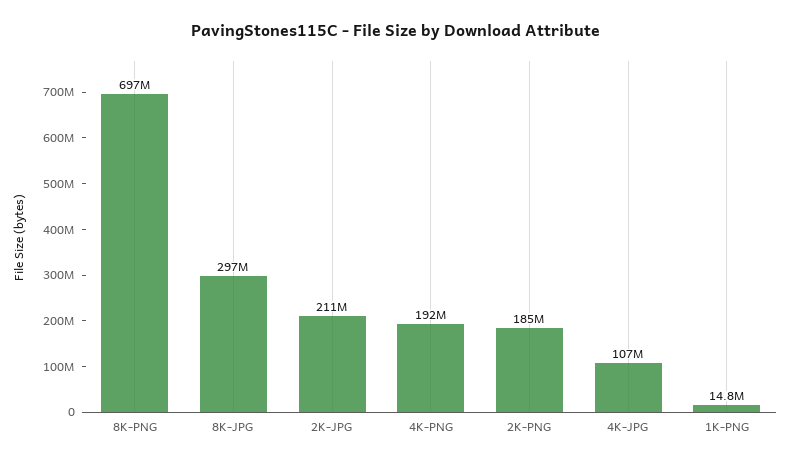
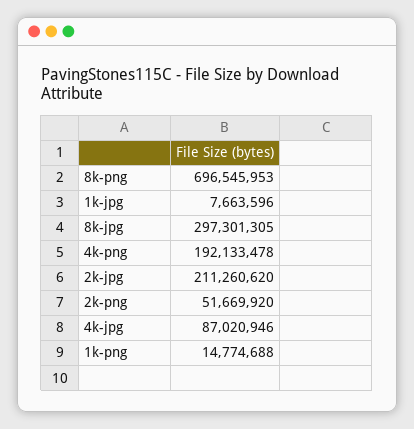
  {
    "8K-PNG": 696545953,
    "8K-JPG": 297301305,
    "2K-JPG": 211260620,
    "4K-PNG": 192133478,
-   "2K-PNG": 185000000,
+   "2K-PNG": 51669920,
-   "4K-JPG": 107000000,
+   "4K-JPG": 87020946,
-   "1K-PNG": 14774688
+   "1K-PNG": 14774688,
+   "1k-jpg": 7663596
  }

